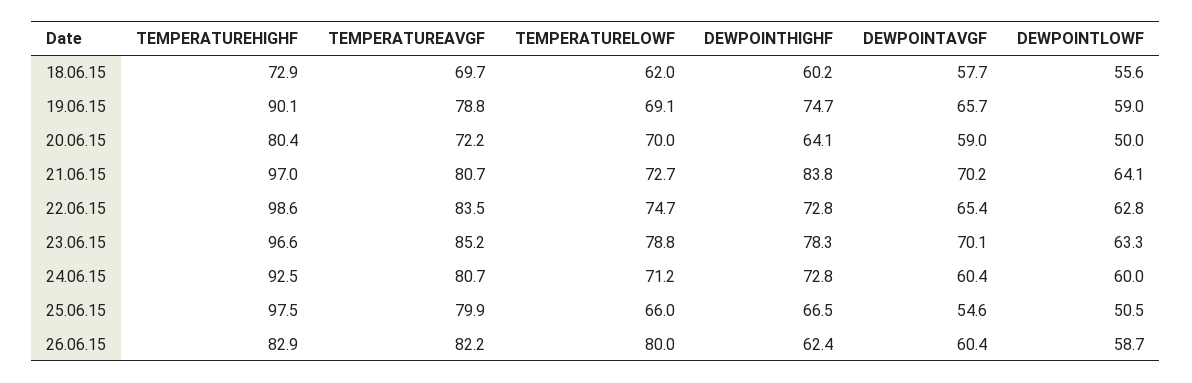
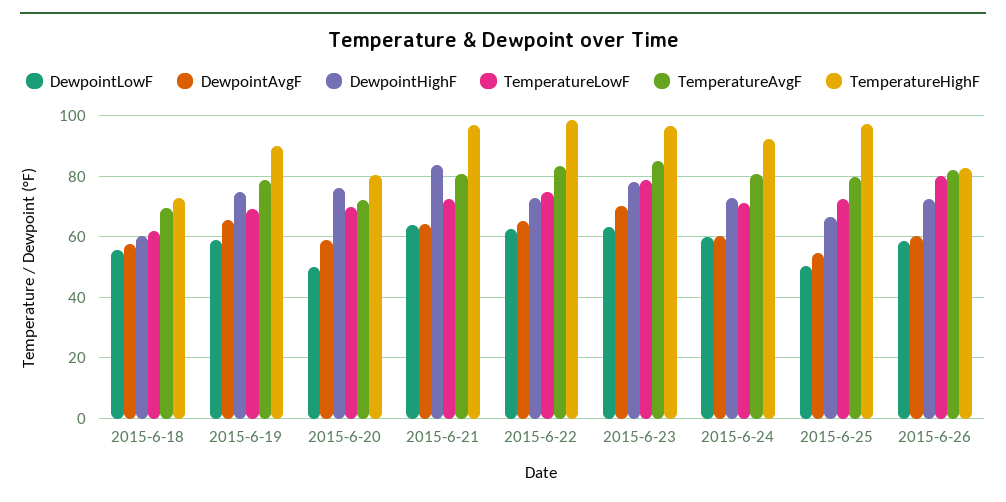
  {
    "TEMPERATUREHIGHF": {
      "18.06.15": 72.9,
      "19.06.15": 90.1,
      "20.06.15": 80.4,
      "21.06.15": 97,
      "22.06.15": 98.6,
      "23.06.15": 96.6,
      "24.06.15": 92.5,
      "25.06.15": 97.5,
      "26.06.15": 82.9
    },
    "TEMPERATUREAVGF": {
      "18.06.15": 69.7,
      "19.06.15": 78.8,
      "20.06.15": 72.2,
      "21.06.15": 80.7,
      "22.06.15": 83.5,
      "23.06.15": 85.2,
      "24.06.15": 80.7,
      "25.06.15": 79.9,
      "26.06.15": 82.2
    },
    "TEMPERATURELOWF": {
      "18.06.15": 62,
      "19.06.15": 69.1,
      "20.06.15": 70,
      "21.06.15": 72.7,
      "22.06.15": 74.7,
      "23.06.15": 78.8,
      "24.06.15": 71.2,
-     "25.06.15": 66,
+     "25.06.15": 72,
      "26.06.15": 80
    },
    "DEWPOINTHIGHF": {
      "18.06.15": 60.2,
      "19.06.15": 74.7,
-     "20.06.15": 64.1,
+     "20.06.15": 76,
      "21.06.15": 83.8,
      "22.06.15": 72.8,
      "23.06.15": 78.3,
      "24.06.15": 72.8,
      "25.06.15": 66.5,
-     "26.06.15": 62.4
+     "26.06.15": 72
    },
    "DEWPOINTAVGF": {
      "18.06.15": 57.7,
      "19.06.15": 65.7,
      "20.06.15": 59,
-     "21.06.15": 70.2,
+     "21.06.15": 64,
      "22.06.15": 65.4,
      "23.06.15": 70.1,
      "24.06.15": 60.4,
      "25.06.15": 54.6,
      "26.06.15": 60.4
    },
    "DEWPOINTLOWF": {
      "18.06.15": 55.6,
      "19.06.15": 59,
      "20.06.15": 50,
      "21.06.15": 64.1,
      "22.06.15": 62.8,
      "23.06.15": 63.3,
      "24.06.15": 60,
      "25.06.15": 50.5,
      "26.06.15": 58.7
    }
  }

